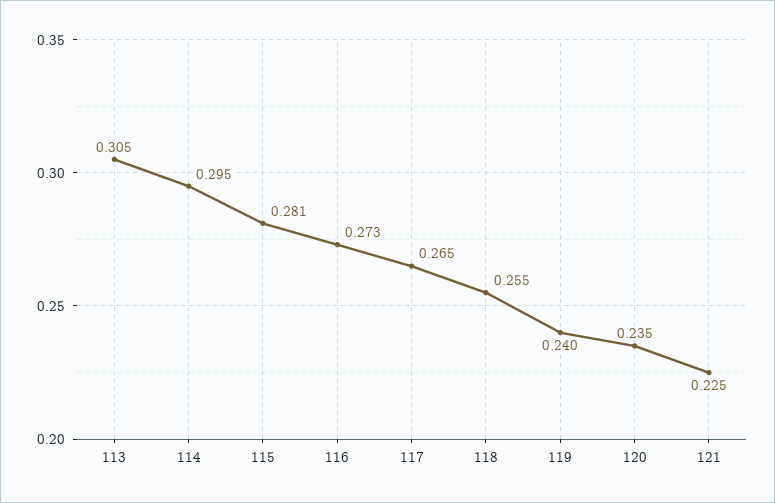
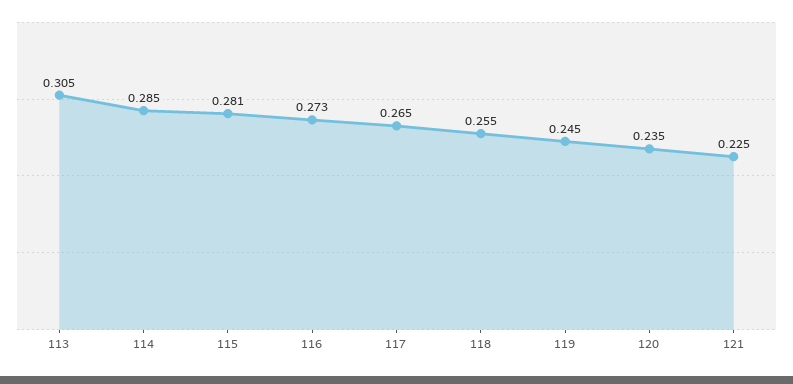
  {
    "113": 0.305,
-   "114": 0.295,
+   "114": 0.285,
    "115": 0.281,
    "116": 0.273,
    "117": 0.265,
    "118": 0.255,
-   "119": 0.24,
+   "119": 0.245,
    "120": 0.235,
    "121": 0.225
  }

